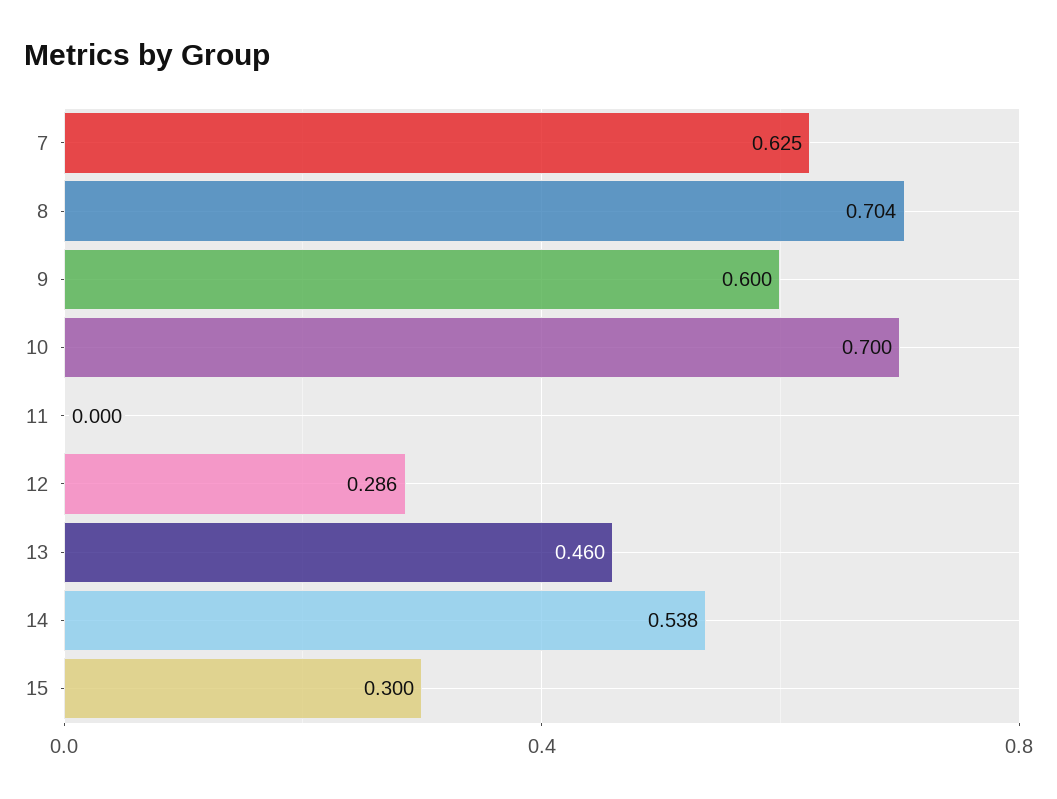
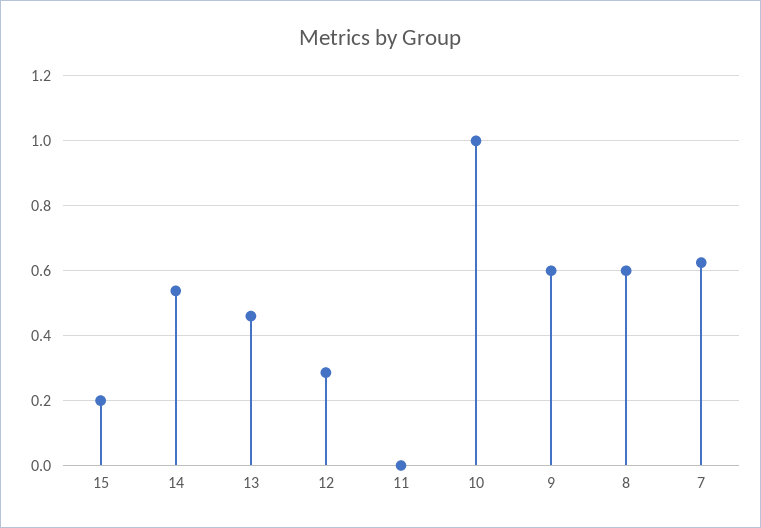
  {
    "7": 0.625,
-   "8": 0.704,
+   "8": 0.6,
    "9": 0.6,
-   "10": 0.7,
+   "10": 1,
    "11": 0,
    "12": 0.286,
    "13": 0.46,
    "14": 0.538,
-   "15": 0.3
+   "15": 0.2
  }

